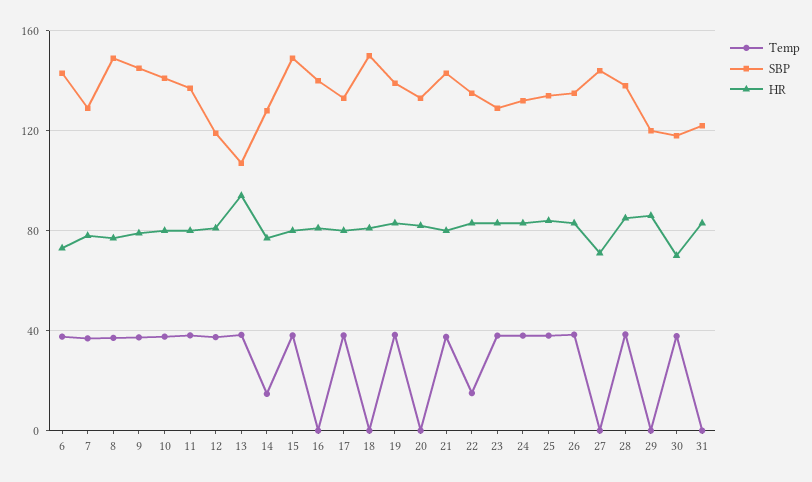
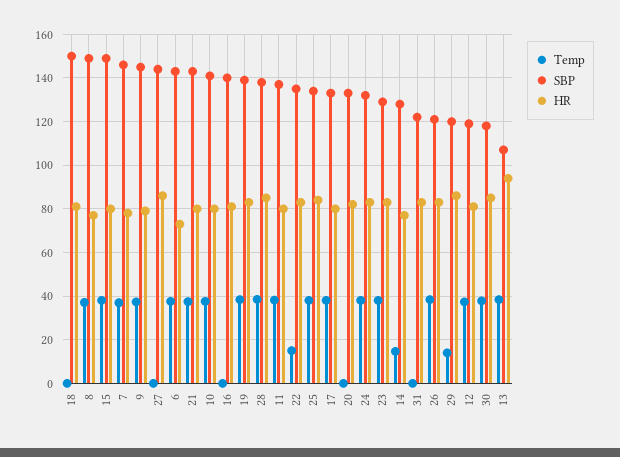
  {
    "Temp": {
      "6": 40,
      "7": 35,
      "8": 35,
      "9": 35,
      "10": 40,
      "11": 40,
      "12": 35,
      "13": 40,
      "14": 15,
      "15": 40,
      "16": 0,
      "17": 40,
      "18": 0,
      "19": 40,
      "20": 0,
      "21": 40,
      "22": 15,
      "23": 40,
      "24": 40,
      "25": 40,
      "26": 40,
      "27": 0,
      "28": 40,
-     "29": 0,
+     "29": 15,
      "30": 40,
      "31": 0
    },
    "SBP": {
      "6": 145,
-     "7": 130,
+     "7": 145,
      "8": 150,
      "9": 145,
      "10": 140,
      "11": 135,
      "12": 120,
      "13": 105,
      "14": 130,
      "15": 150,
      "16": 140,
      "17": 135,
      "18": 150,
      "19": 140,
      "20": 135,
      "21": 145,
      "22": 135,
      "23": 130,
      "24": 130,
      "25": 135,
-     "26": 135,
+     "26": 120,
      "27": 145,
      "28": 140,
      "29": 120,
      "30": 120,
      "31": 120
    },
    "HR": {
      "6": 75,
      "7": 80,
      "8": 75,
      "9": 80,
      "10": 80,
      "11": 80,
      "12": 80,
      "13": 95,
      "14": 75,
      "15": 80,
      "16": 80,
      "17": 80,
      "18": 80,
      "19": 85,
      "20": 80,
      "21": 80,
      "22": 85,
      "23": 85,
      "24": 85,
      "25": 85,
      "26": 85,
-     "27": 70,
+     "27": 85,
      "28": 85,
      "29": 85,
-     "30": 70,
+     "30": 85,
      "31": 85
    }
  }

